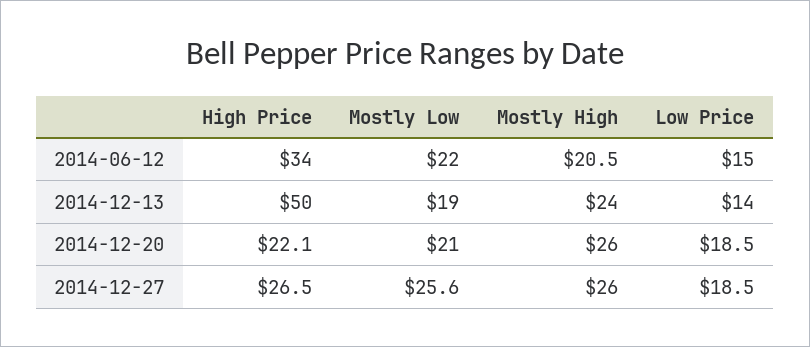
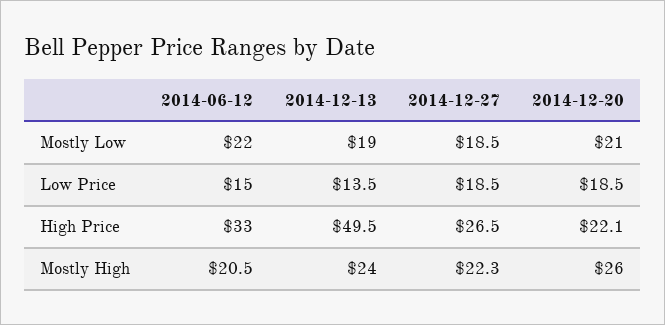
  {
    "High Price": {
-     "2014-06-12": 34,
+     "2014-06-12": 33,
      "2014-12-13": 49.5,
      "2014-12-20": 22.1,
      "2014-12-27": 26.5
    },
    "Mostly Low": {
      "2014-06-12": 22,
      "2014-12-13": 19,
      "2014-12-20": 21,
-     "2014-12-27": 25.6
+     "2014-12-27": 18.5
    },
    "Mostly High": {
      "2014-06-12": 20.5,
      "2014-12-13": 24,
      "2014-12-20": 26,
-     "2014-12-27": 26
+     "2014-12-27": 22.3
    },
    "Low Price": {
      "2014-06-12": 15,
      "2014-12-13": 13.5,
      "2014-12-20": 18.5,
      "2014-12-27": 18.5
    }
  }

